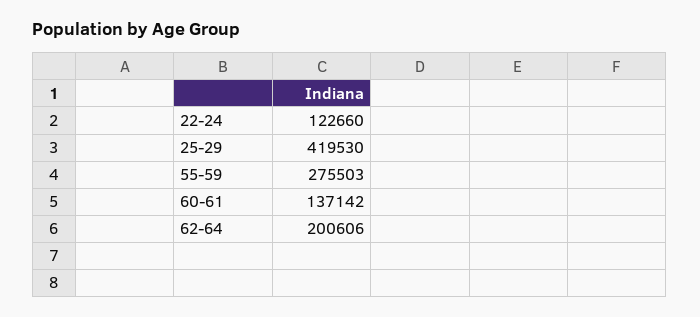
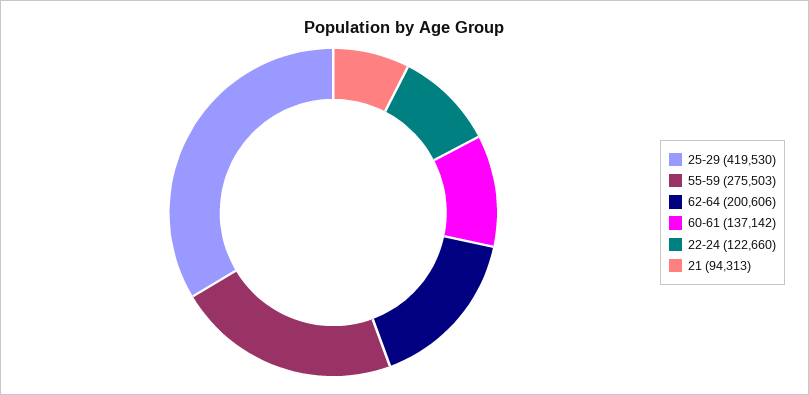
  {
    "22-24": 122660,
    "25-29": 419530,
    "55-59": 275503,
    "60-61": 137142,
-   "62-64": 200606
+   "62-64": 200606,
+   "21": 94313
  }

